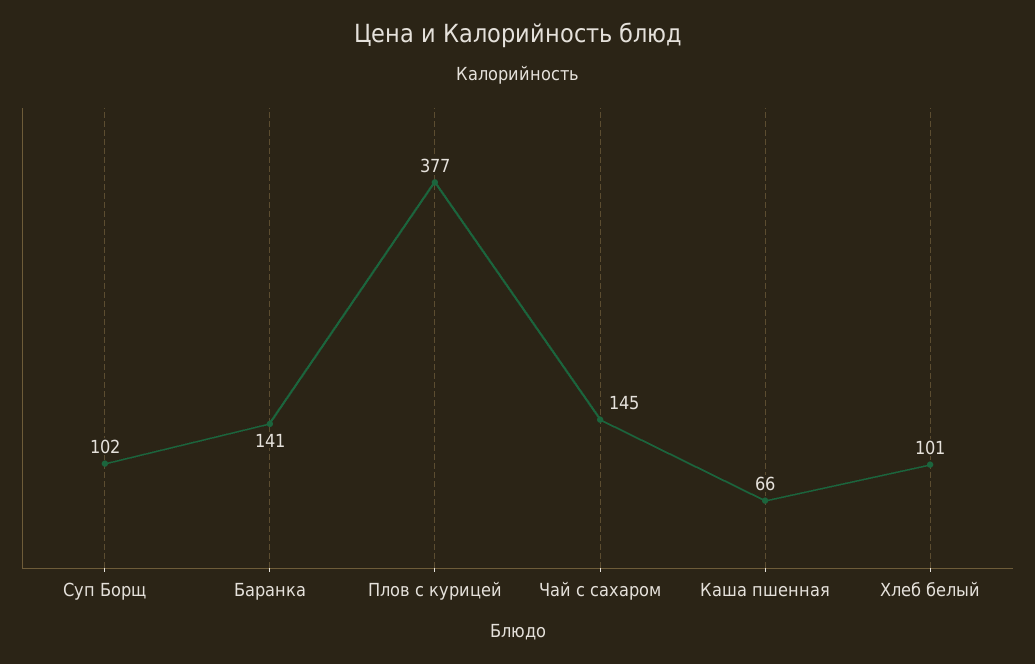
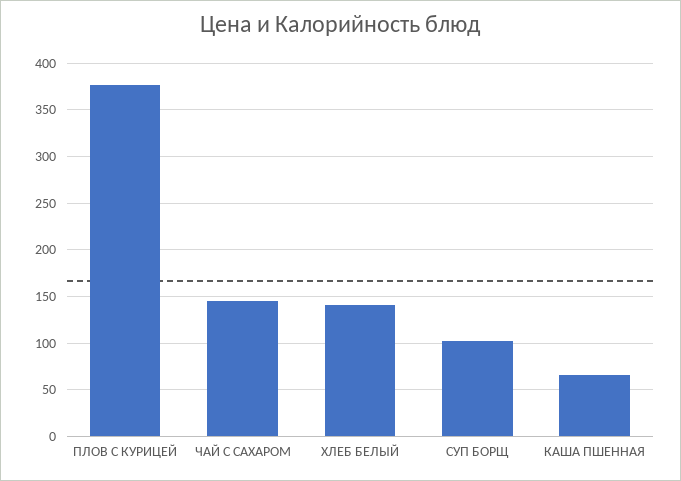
  {
    "Суп Борщ": 102,
-   "Баранка": 141,
    "Плов с курицей": 377,
    "Чай с сахаром": 145,
    "Каша пшенная": 66,
-   "Хлеб белый": 101
+   "Хлеб белый": 140
  }

